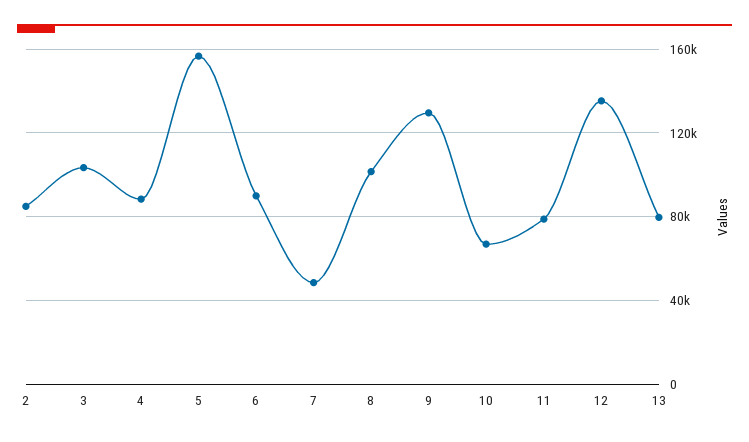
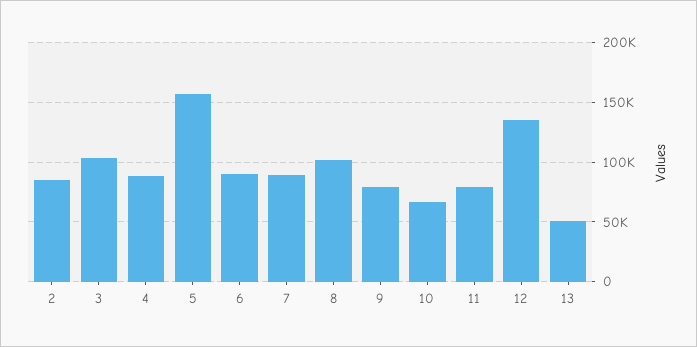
  {
    "2": 85000,
    "3": 105000,
    "4": 90000,
    "5": 155000,
    "6": 90000,
-   "7": 50000,
+   "7": 90000,
    "8": 100000,
-   "9": 130000,
+   "9": 80000,
    "10": 65000,
    "11": 80000,
    "12": 135000,
-   "13": 80000
+   "13": 50000
  }

